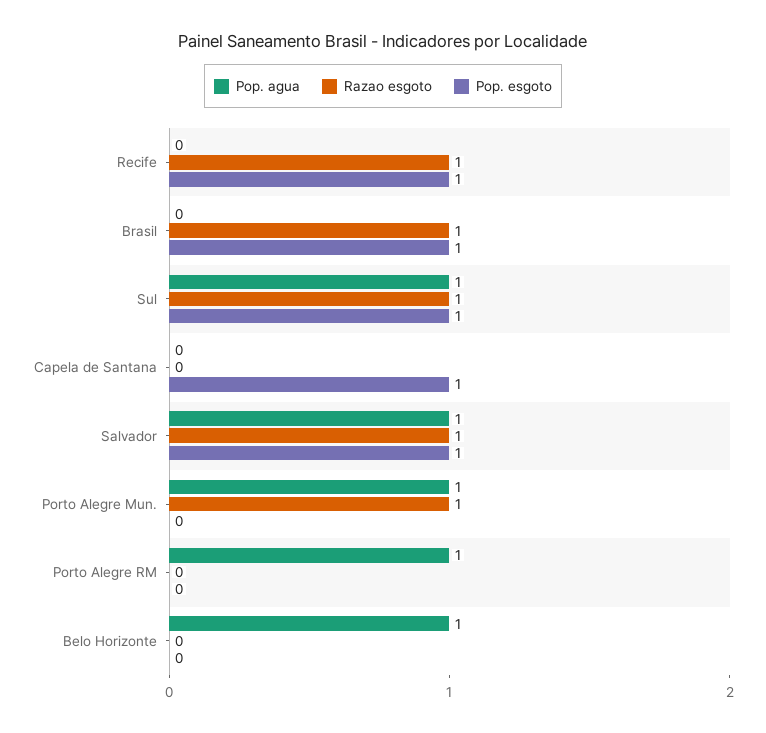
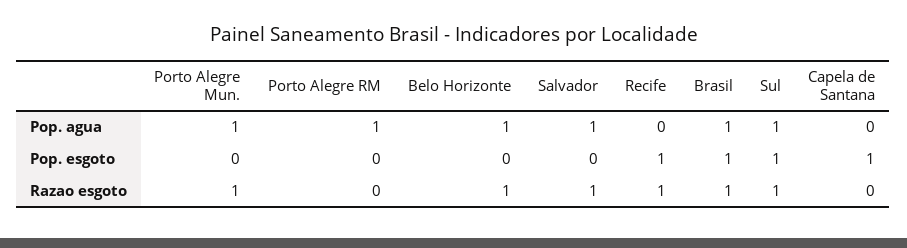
  {
    "Pop. agua": {
      "Recife": 0,
-     "Brasil": 0,
+     "Brasil": 1,
      "Sul": 1,
      "Capela de Santana": 0,
      "Salvador": 1,
      "Porto Alegre Mun.": 1,
      "Porto Alegre RM": 1,
      "Belo Horizonte": 1
    },
    "Razao esgoto": {
      "Recife": 1,
      "Brasil": 1,
      "Sul": 1,
      "Capela de Santana": 0,
      "Salvador": 1,
      "Porto Alegre Mun.": 1,
      "Porto Alegre RM": 0,
-     "Belo Horizonte": 0
+     "Belo Horizonte": 1
    },
    "Pop. esgoto": {
      "Recife": 1,
      "Brasil": 1,
      "Sul": 1,
      "Capela de Santana": 1,
-     "Salvador": 1,
+     "Salvador": 0,
      "Porto Alegre Mun.": 0,
      "Porto Alegre RM": 0,
      "Belo Horizonte": 0
    }
  }

